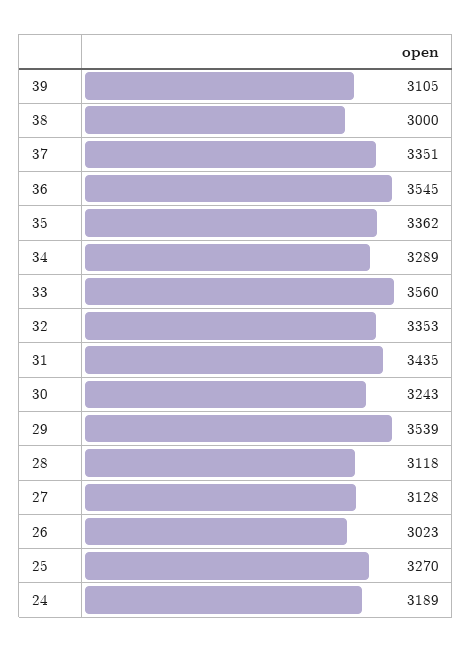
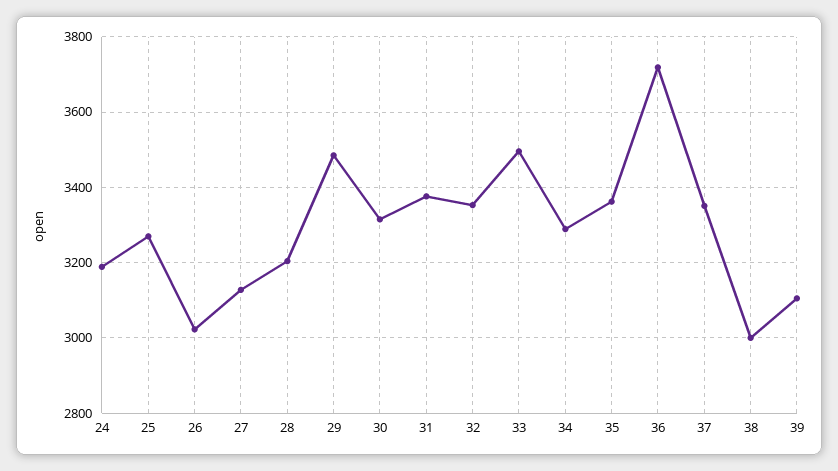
  {
    "39": 3105,
    "38": 3000,
    "37": 3351,
-   "36": 3545,
+   "36": 3720,
    "35": 3362,
    "34": 3289,
-   "33": 3560,
+   "33": 3500,
    "32": 3353,
-   "31": 3435,
+   "31": 3380,
-   "30": 3243,
+   "30": 3320,
-   "29": 3539,
+   "29": 3480,
-   "28": 3118,
+   "28": 3200,
    "27": 3128,
    "26": 3023,
    "25": 3270,
    "24": 3189
  }

